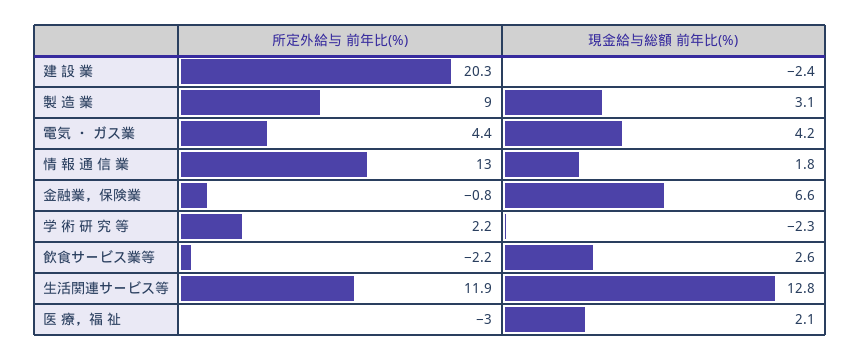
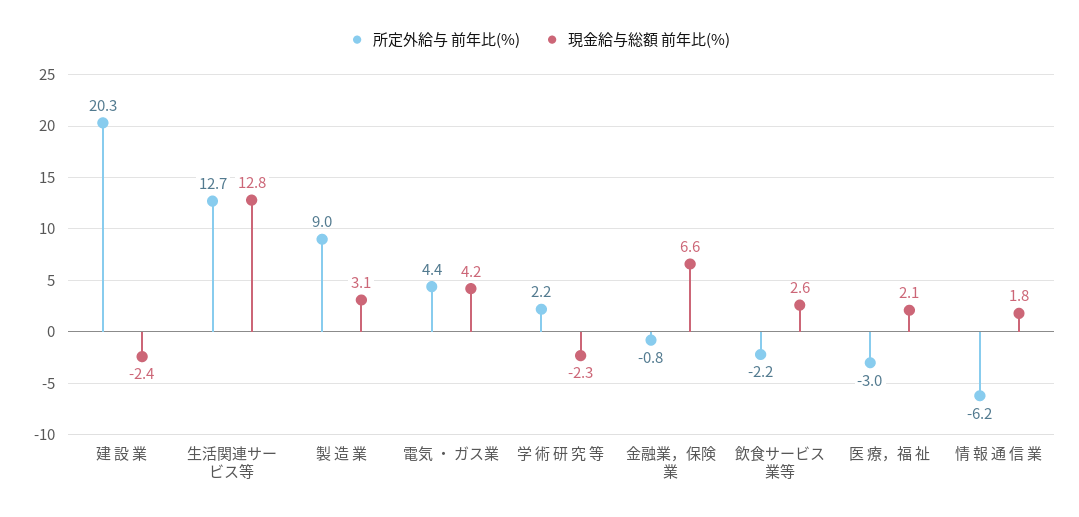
  {
    "所定外給与 前年比(%)": {
      "建 設 業": 20.3,
      "製 造 業": 9,
      "電気 ・ ガス業": 4.4,
-     "情 報 通 信 業": 13,
+     "情 報 通 信 業": -6.2,
      "金融業，保険業": -0.8,
      "学 術 研 究 等": 2.2,
      "飲食サービス業等": -2.2,
-     "生活関連サービス等": 11.9,
+     "生活関連サービス等": 12.7,
      "医 療，福 祉": -3
    },
    "現金給与総額 前年比(%)": {
      "建 設 業": -2.4,
      "製 造 業": 3.1,
      "電気 ・ ガス業": 4.2,
      "情 報 通 信 業": 1.8,
      "金融業，保険業": 6.6,
      "学 術 研 究 等": -2.3,
      "飲食サービス業等": 2.6,
      "生活関連サービス等": 12.8,
      "医 療，福 祉": 2.1
    }
  }

